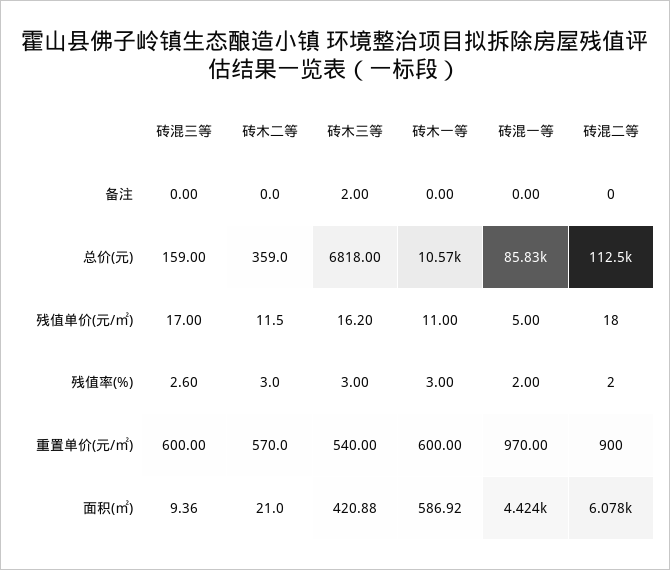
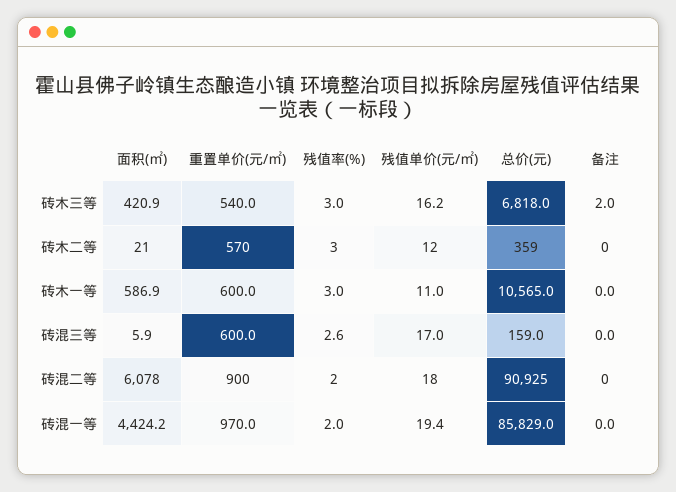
  {
    "砖混三等": {
      "备注": 0,
      "总价(元)": 159,
      "残值单价(元/㎡)": 17,
      "残值率(%)": 2.6,
      "重置单价(元/㎡)": 600,
-     "面积(㎡)": 9.36
+     "面积(㎡)": 5.9
    },
    "砖木二等": {
      "备注": 0,
      "总价(元)": 359,
      "残值单价(元/㎡)": 11.5,
      "残值率(%)": 3,
      "重置单价(元/㎡)": 570,
      "面积(㎡)": 21
    },
    "砖木三等": {
      "备注": 2,
      "总价(元)": 6818,
      "残值单价(元/㎡)": 16.2,
      "残值率(%)": 3,
      "重置单价(元/㎡)": 540,
      "面积(㎡)": 420.88
    },
    "砖木一等": {
      "备注": 0,
      "总价(元)": 10565,
      "残值单价(元/㎡)": 11,
      "残值率(%)": 3,
      "重置单价(元/㎡)": 600,
      "面积(㎡)": 586.92
    },
    "砖混一等": {
      "备注": 0,
      "总价(元)": 85829,
-     "残值单价(元/㎡)": 5,
+     "残值单价(元/㎡)": 19.4,
      "残值率(%)": 2,
      "重置单价(元/㎡)": 970,
      "面积(㎡)": 4424.2
    },
    "砖混二等": {
      "备注": 0,
-     "总价(元)": 112500,
+     "总价(元)": 90925,
      "残值单价(元/㎡)": 18,
      "残值率(%)": 2,
      "重置单价(元/㎡)": 900,
      "面积(㎡)": 6078
    }
  }

